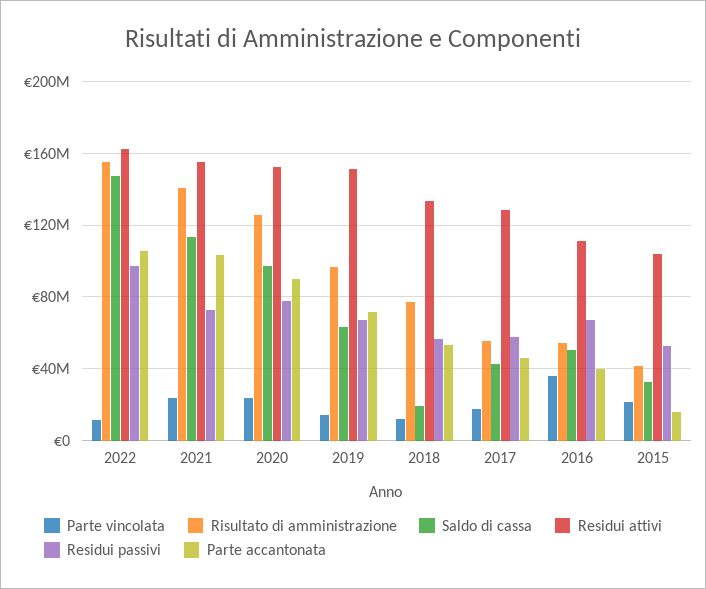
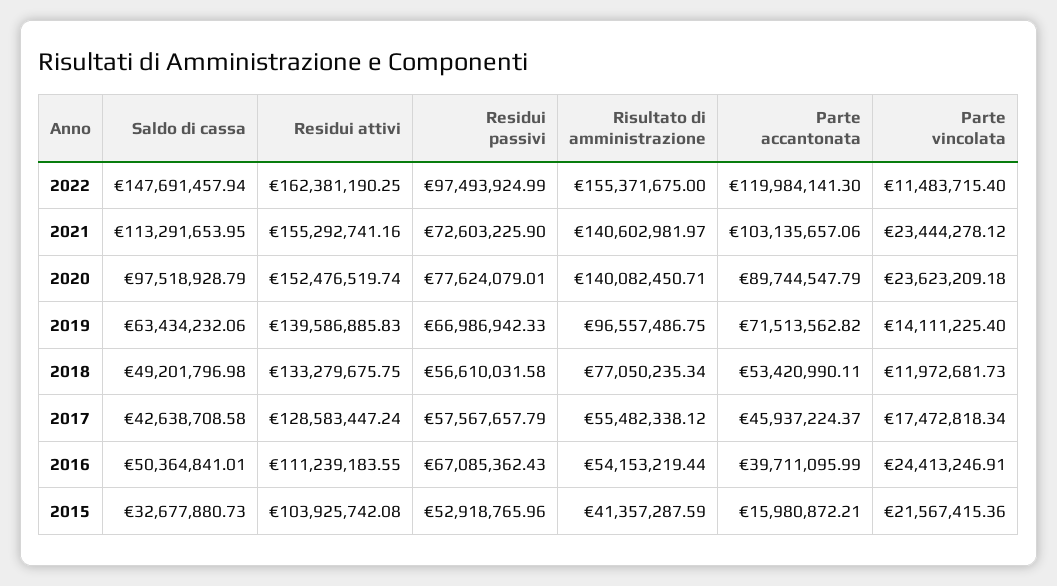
  {
    "Parte vincolata": {
      "2022": 11483715.4,
      "2021": 23444278.12,
      "2020": 23623209.18,
      "2019": 14111225.4,
      "2018": 11972681.73,
      "2017": 17472818.34,
-     "2016": 35000000,
+     "2016": 24413246.91,
      "2015": 21567415.36
    },
    "Risultato di amministrazione": {
      "2022": 155371675,
      "2021": 140602981.97,
-     "2020": 125000000,
+     "2020": 140082450.71,
      "2019": 96557486.75,
      "2018": 77050235.34,
      "2017": 55482338.12,
      "2016": 54153219.44,
      "2015": 41357287.59
    },
    "Saldo di cassa": {
      "2022": 147691457.94,
      "2021": 113291653.95,
      "2020": 97518928.79,
      "2019": 63434232.06,
-     "2018": 20000000,
+     "2018": 49201796.98,
      "2017": 42638708.58,
      "2016": 50364841.01,
      "2015": 32677880.73
    },
    "Residui attivi": {
      "2022": 162381190.25,
      "2021": 155292741.16,
      "2020": 152476519.74,
-     "2019": 150000000,
+     "2019": 139586885.83,
      "2018": 133279675.75,
      "2017": 128583447.24,
      "2016": 111239183.55,
      "2015": 103925742.08
    },
    "Residui passivi": {
      "2022": 97493924.99,
      "2021": 72603225.9,
      "2020": 77624079.01,
      "2019": 66986942.33,
      "2018": 56610031.58,
      "2017": 57567657.79,
      "2016": 67085362.43,
      "2015": 52918765.96
    },
    "Parte accantonata": {
-     "2022": 105000000,
+     "2022": 119984141.3,
      "2021": 103135657.06,
      "2020": 89744547.79,
      "2019": 71513562.82,
      "2018": 53420990.11,
      "2017": 45937224.37,
      "2016": 39711095.99,
      "2015": 15980872.21
    }
  }

